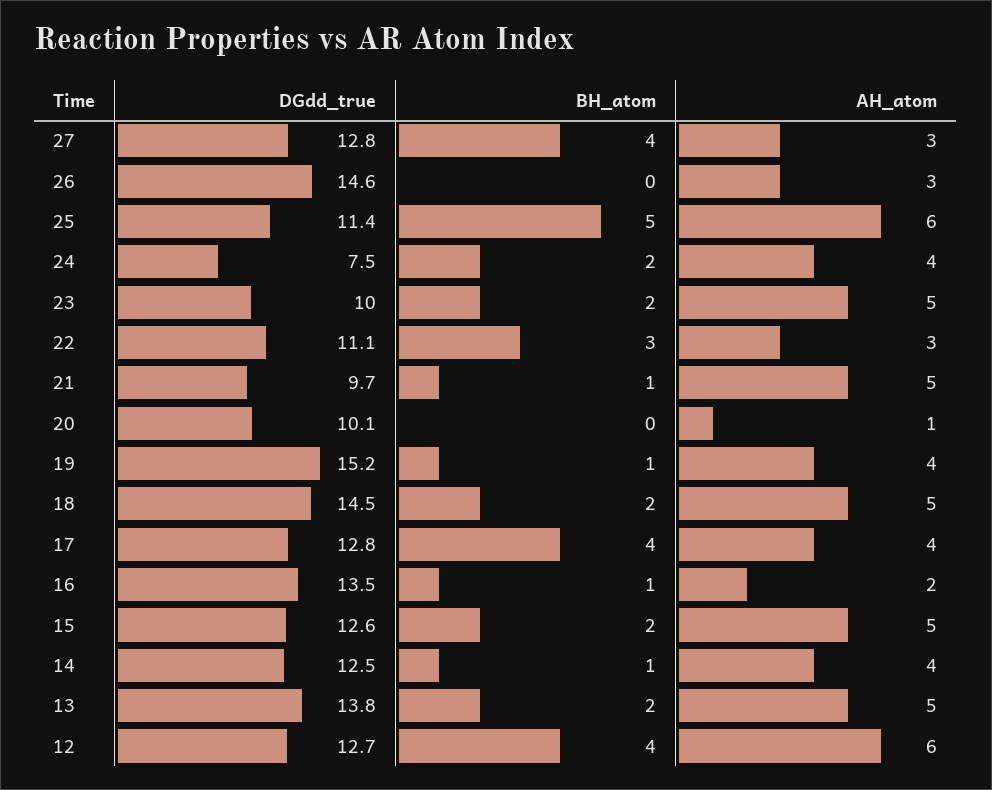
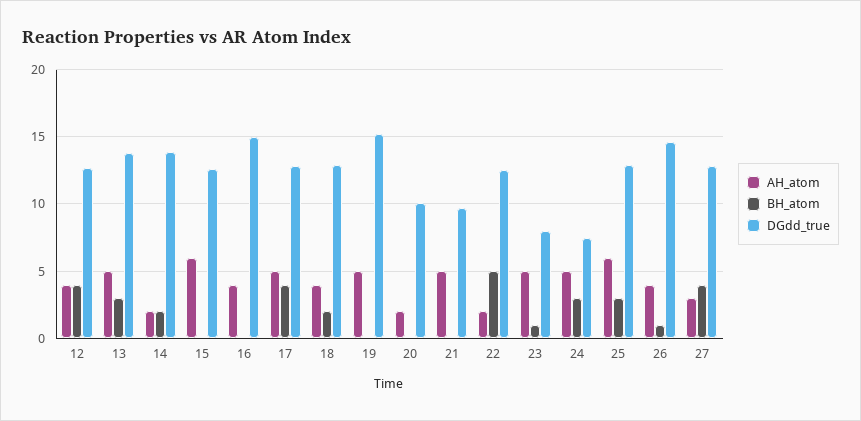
  {
    "DGdd_true": {
      "27": 12.8,
      "26": 14.6,
-     "25": 11.4,
+     "25": 13,
      "24": 7.5,
-     "23": 10,
+     "23": 8,
-     "22": 11.1,
+     "22": 12.5,
      "21": 9.7,
      "20": 10.1,
      "19": 15.2,
-     "18": 14.5,
+     "18": 13,
      "17": 12.8,
-     "16": 13.5,
+     "16": 15,
      "15": 12.6,
-     "14": 12.5,
+     "14": 14,
      "13": 13.8,
      "12": 12.7
    },
    "BH_atom": {
      "27": 4,
-     "26": 0,
+     "26": 1,
-     "25": 5,
+     "25": 3,
-     "24": 2,
+     "24": 3,
-     "23": 2,
+     "23": 1,
-     "22": 3,
+     "22": 5,
-     "21": 1,
+     "21": 0,
      "20": 0,
-     "19": 1,
+     "19": 0,
      "18": 2,
      "17": 4,
-     "16": 1,
+     "16": 0,
-     "15": 2,
+     "15": 0,
-     "14": 1,
+     "14": 2,
-     "13": 2,
+     "13": 3,
      "12": 4
    },
    "AH_atom": {
      "27": 3,
-     "26": 3,
+     "26": 4,
      "25": 6,
-     "24": 4,
+     "24": 5,
      "23": 5,
-     "22": 3,
+     "22": 2,
      "21": 5,
-     "20": 1,
+     "20": 2,
-     "19": 4,
+     "19": 5,
-     "18": 5,
+     "18": 4,
-     "17": 4,
+     "17": 5,
-     "16": 2,
+     "16": 4,
-     "15": 5,
+     "15": 6,
-     "14": 4,
+     "14": 2,
      "13": 5,
-     "12": 6
+     "12": 4
    }
  }

